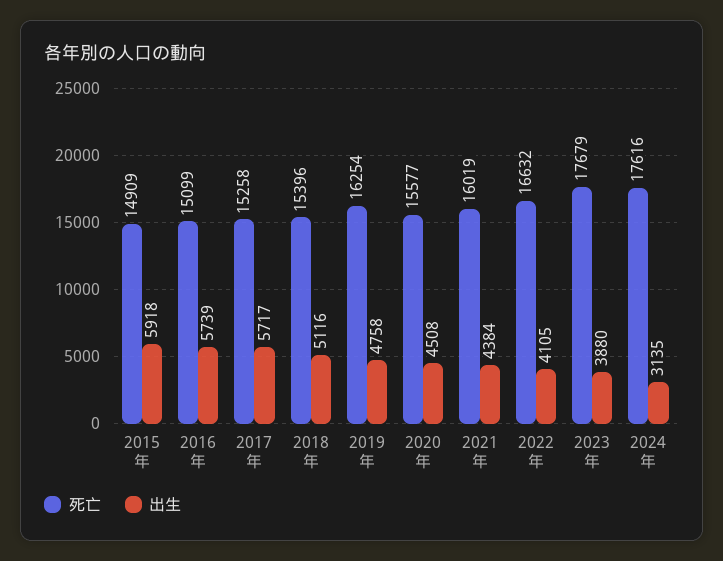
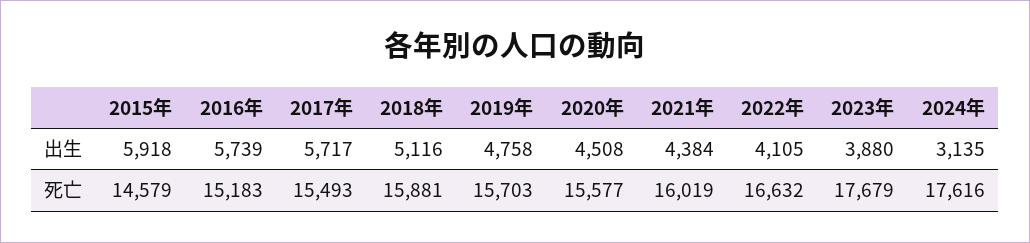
  {
    "死亡": {
-     "2015年": 14909,
+     "2015年": 14579,
-     "2016年": 15099,
+     "2016年": 15183,
-     "2017年": 15258,
+     "2017年": 15493,
-     "2018年": 15396,
+     "2018年": 15881,
-     "2019年": 16254,
+     "2019年": 15703,
      "2020年": 15577,
      "2021年": 16019,
      "2022年": 16632,
      "2023年": 17679,
      "2024年": 17616
    },
    "出生": {
      "2015年": 5918,
      "2016年": 5739,
      "2017年": 5717,
      "2018年": 5116,
      "2019年": 4758,
      "2020年": 4508,
      "2021年": 4384,
      "2022年": 4105,
      "2023年": 3880,
      "2024年": 3135
    }
  }

